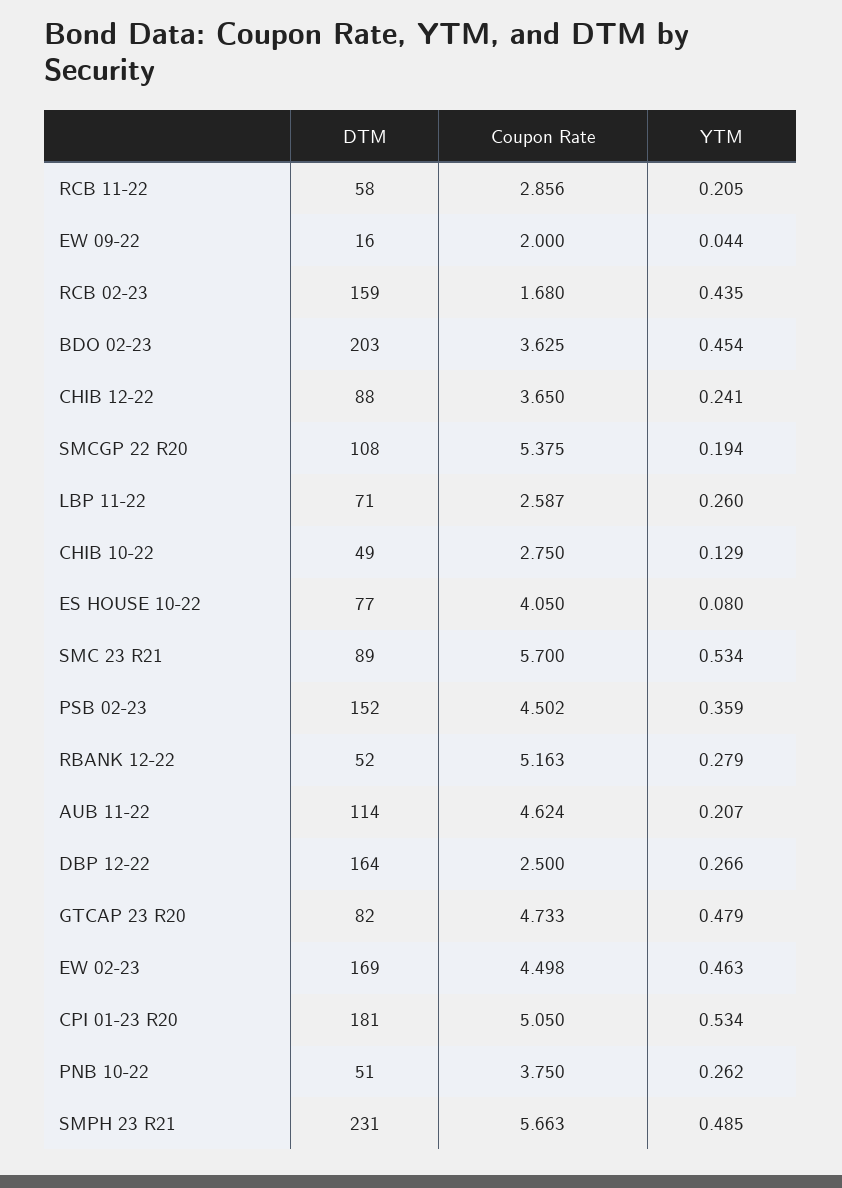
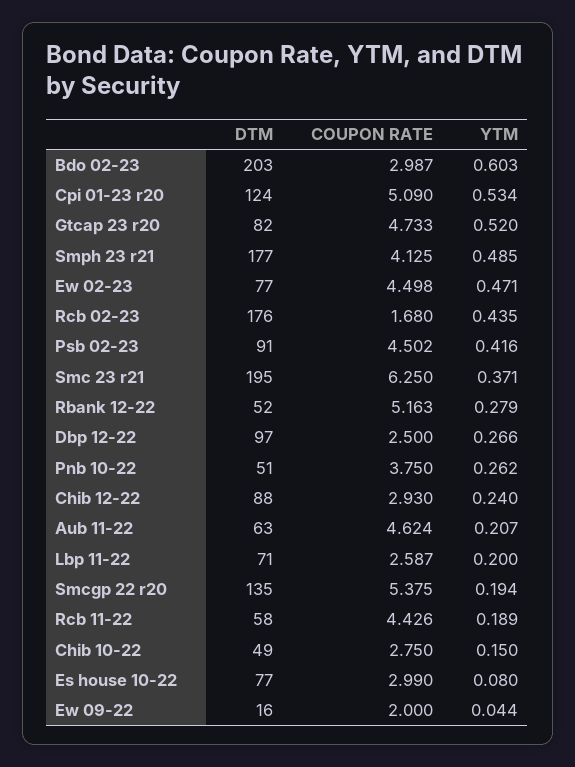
  {
    "DTM": {
      "RCB 11-22": 58,
      "EW 09-22": 16,
-     "RCB 02-23": 159,
+     "RCB 02-23": 176,
      "BDO 02-23": 203,
      "CHIB 12-22": 88,
-     "SMCGP 22 R20": 108,
+     "SMCGP 22 R20": 135,
      "LBP 11-22": 71,
      "CHIB 10-22": 49,
      "ES HOUSE 10-22": 77,
-     "SMC 23 R21": 89,
+     "SMC 23 R21": 195,
-     "PSB 02-23": 152,
+     "PSB 02-23": 91,
      "RBANK 12-22": 52,
-     "AUB 11-22": 114,
+     "AUB 11-22": 63,
-     "DBP 12-22": 164,
+     "DBP 12-22": 97,
      "GTCAP 23 R20": 82,
-     "EW 02-23": 169,
+     "EW 02-23": 77,
-     "CPI 01-23 R20": 181,
+     "CPI 01-23 R20": 124,
      "PNB 10-22": 51,
-     "SMPH 23 R21": 231
+     "SMPH 23 R21": 177
    },
    "Coupon Rate": {
-     "RCB 11-22": 2.856,
+     "RCB 11-22": 4.426,
      "EW 09-22": 2,
      "RCB 02-23": 1.68,
-     "BDO 02-23": 3.625,
+     "BDO 02-23": 2.987,
-     "CHIB 12-22": 3.65,
+     "CHIB 12-22": 2.93,
      "SMCGP 22 R20": 5.375,
      "LBP 11-22": 2.587,
      "CHIB 10-22": 2.75,
-     "ES HOUSE 10-22": 4.05,
+     "ES HOUSE 10-22": 2.99,
-     "SMC 23 R21": 5.7,
+     "SMC 23 R21": 6.25,
      "PSB 02-23": 4.502,
      "RBANK 12-22": 5.163,
      "AUB 11-22": 4.624,
      "DBP 12-22": 2.5,
      "GTCAP 23 R20": 4.733,
      "EW 02-23": 4.498,
-     "CPI 01-23 R20": 5.05,
+     "CPI 01-23 R20": 5.09,
      "PNB 10-22": 3.75,
-     "SMPH 23 R21": 5.663
+     "SMPH 23 R21": 4.125
    },
    "YTM": {
-     "RCB 11-22": 0.205,
+     "RCB 11-22": 0.189,
      "EW 09-22": 0.044,
      "RCB 02-23": 0.435,
-     "BDO 02-23": 0.454,
+     "BDO 02-23": 0.603,
-     "CHIB 12-22": 0.241,
+     "CHIB 12-22": 0.24,
      "SMCGP 22 R20": 0.194,
-     "LBP 11-22": 0.26,
+     "LBP 11-22": 0.2,
-     "CHIB 10-22": 0.129,
+     "CHIB 10-22": 0.15,
      "ES HOUSE 10-22": 0.08,
-     "SMC 23 R21": 0.534,
+     "SMC 23 R21": 0.371,
-     "PSB 02-23": 0.359,
+     "PSB 02-23": 0.416,
      "RBANK 12-22": 0.279,
      "AUB 11-22": 0.207,
      "DBP 12-22": 0.266,
-     "GTCAP 23 R20": 0.479,
+     "GTCAP 23 R20": 0.52,
-     "EW 02-23": 0.463,
+     "EW 02-23": 0.471,
      "CPI 01-23 R20": 0.534,
      "PNB 10-22": 0.262,
      "SMPH 23 R21": 0.485
    }
  }

